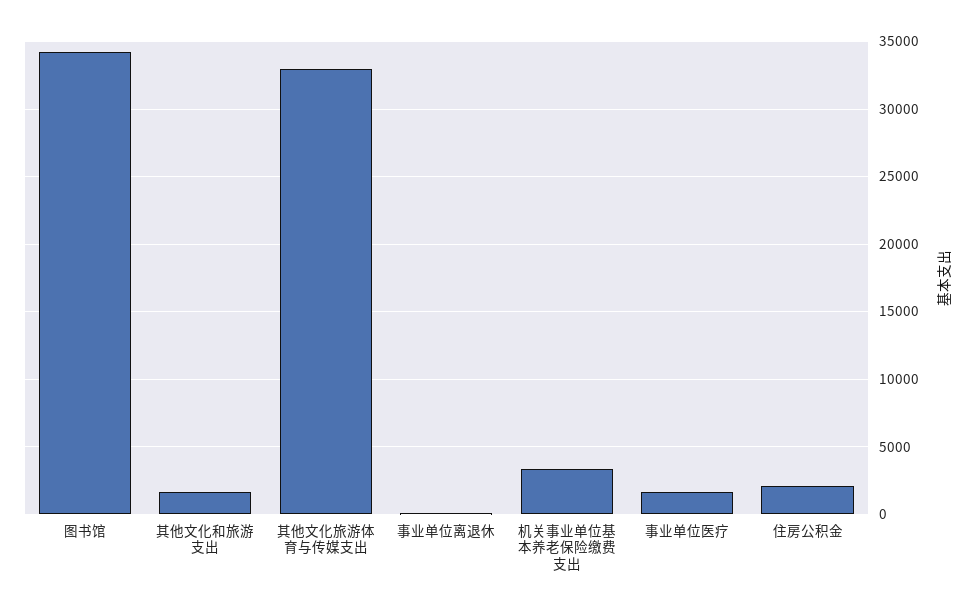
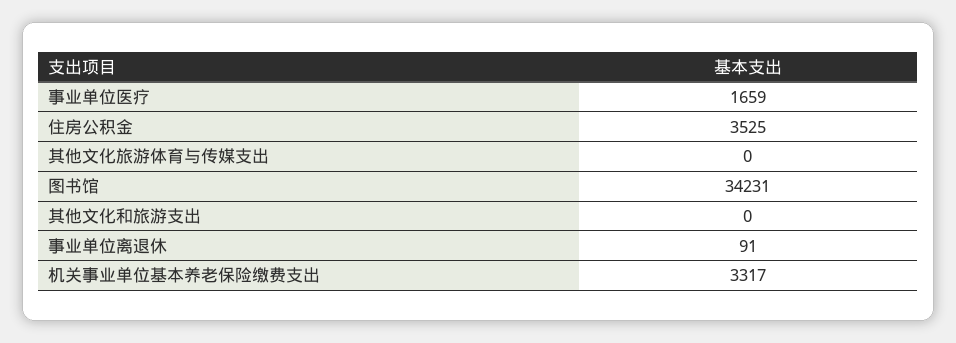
  {
    "图书馆": 34231,
-   "其他文化和旅游支出": 1500,
+   "其他文化和旅游支出": 0,
-   "其他文化旅游体育与传媒支出": 33000,
+   "其他文化旅游体育与传媒支出": 0,
    "事业单位离退休": 91,
    "机关事业单位基本养老保险缴费支出": 3317,
    "事业单位医疗": 1659,
-   "住房公积金": 2000
+   "住房公积金": 3525
  }

